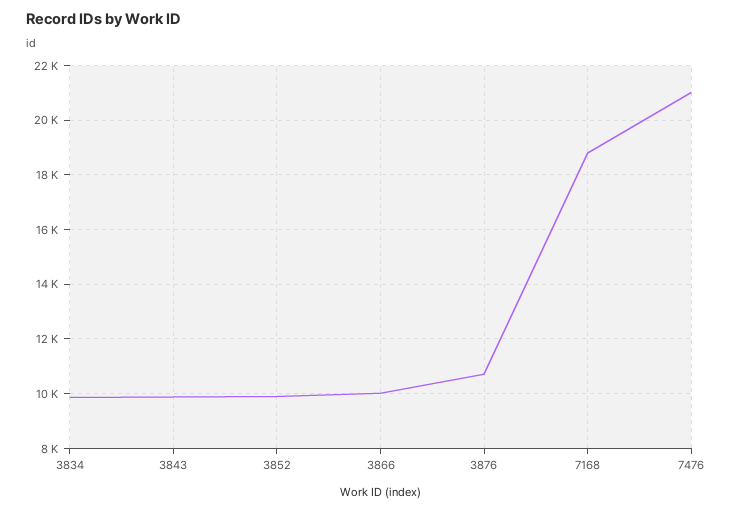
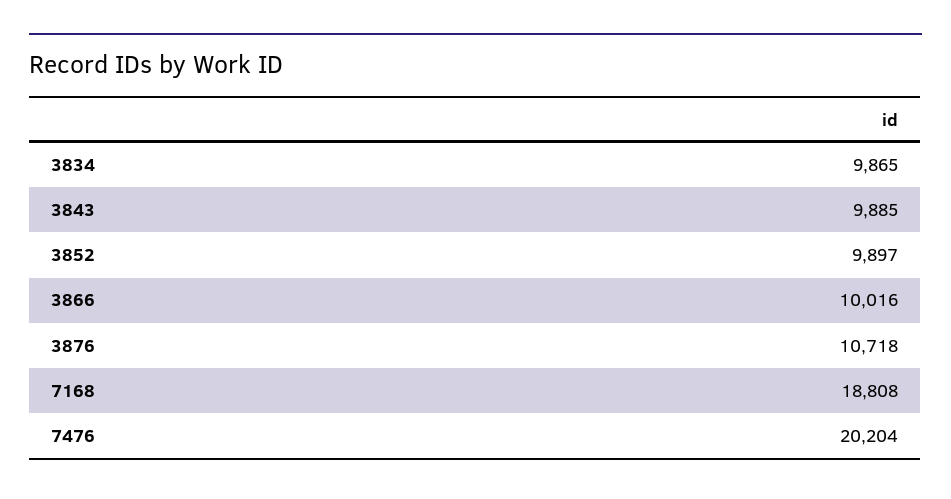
  {
    "3834": 9865,
    "3843": 9885,
    "3852": 9897,
    "3866": 10016,
    "3876": 10718,
    "7168": 18808,
-   "7476": 21000
+   "7476": 20204
  }

